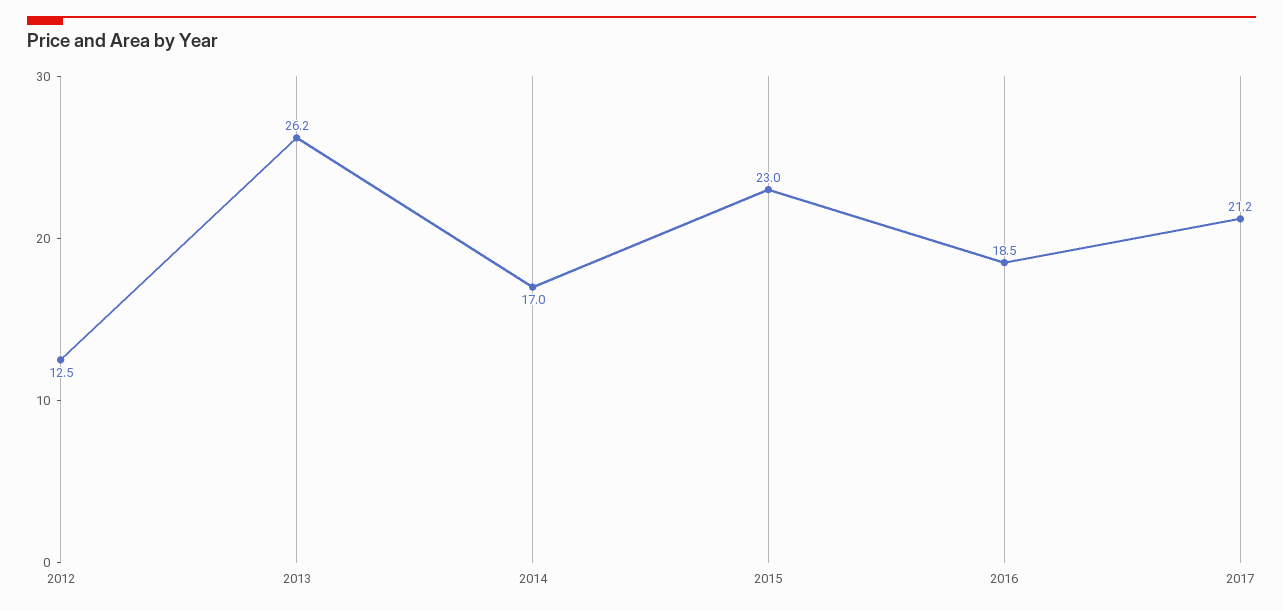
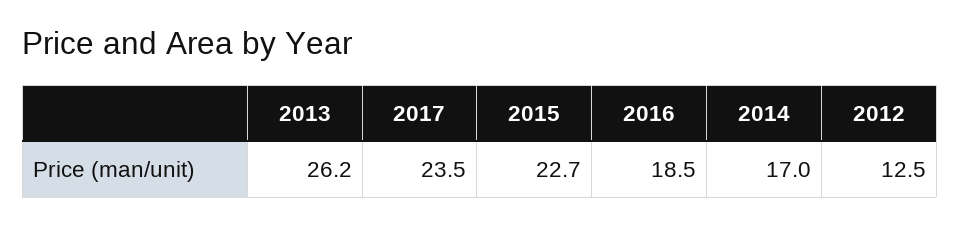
  {
    "2012": 12.5,
    "2013": 26.2,
    "2014": 17,
-   "2015": 23,
+   "2015": 22.7,
    "2016": 18.5,
-   "2017": 21.2
+   "2017": 23.5
  }

